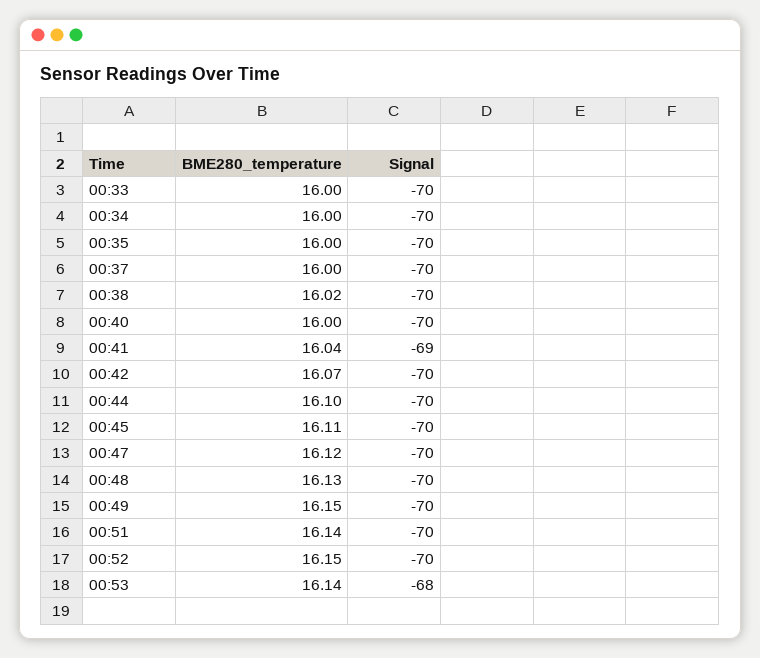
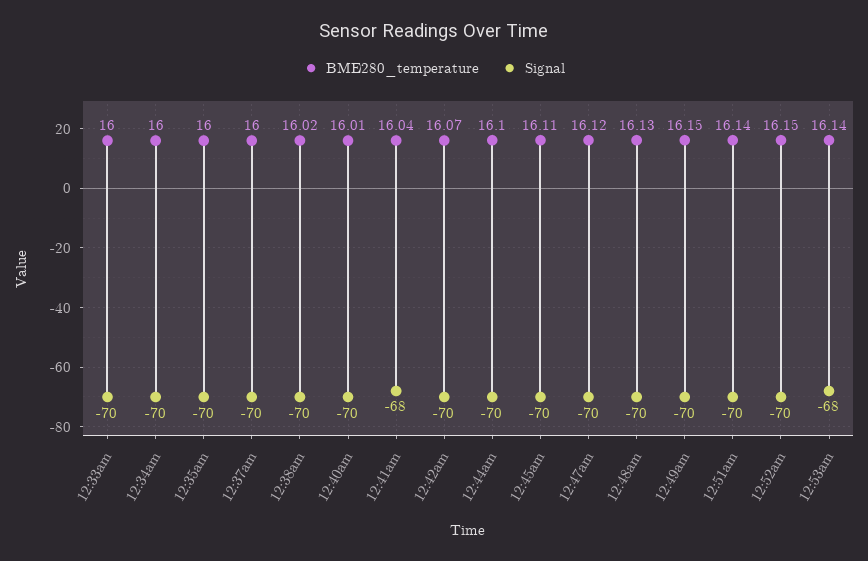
  {
    "BME280_temperature": {
      "00:33": 16,
      "00:34": 16,
      "00:35": 16,
      "00:37": 16,
      "00:38": 16.02,
-     "00:40": 16,
+     "00:40": 16.01,
      "00:41": 16.04,
      "00:42": 16.07,
      "00:44": 16.1,
      "00:45": 16.11,
      "00:47": 16.12,
      "00:48": 16.13,
      "00:49": 16.15,
      "00:51": 16.14,
      "00:52": 16.15,
      "00:53": 16.14
    },
    "Signal": {
      "00:33": -70,
      "00:34": -70,
      "00:35": -70,
      "00:37": -70,
      "00:38": -70,
      "00:40": -70,
-     "00:41": -69,
+     "00:41": -68,
      "00:42": -70,
      "00:44": -70,
      "00:45": -70,
      "00:47": -70,
      "00:48": -70,
      "00:49": -70,
      "00:51": -70,
      "00:52": -70,
      "00:53": -68
    }
  }

